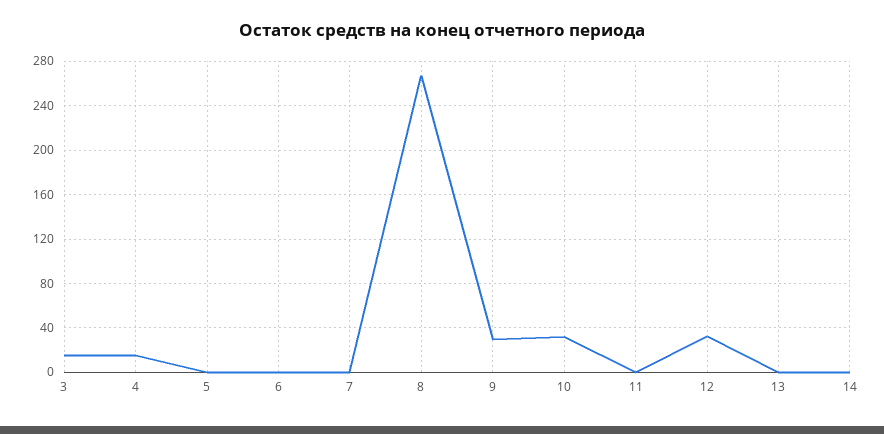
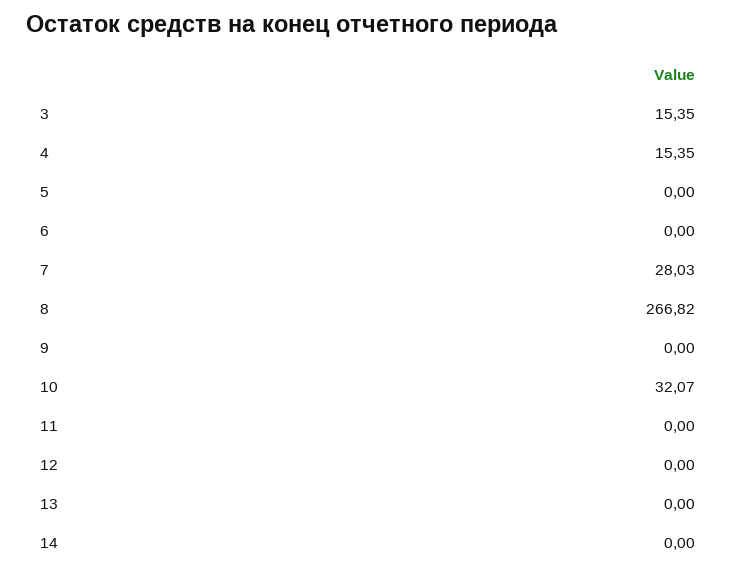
  {
    "3": 15.35,
    "4": 15.35,
    "5": 0,
    "6": 0,
-   "7": 0,
+   "7": 28.03,
    "8": 266.82,
-   "9": 30,
+   "9": 0,
    "10": 32.07,
    "11": 0,
-   "12": 30,
+   "12": 0,
    "13": 0,
    "14": 0
  }

